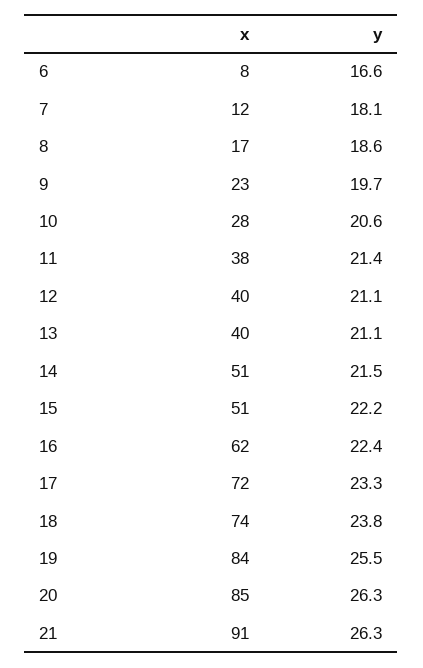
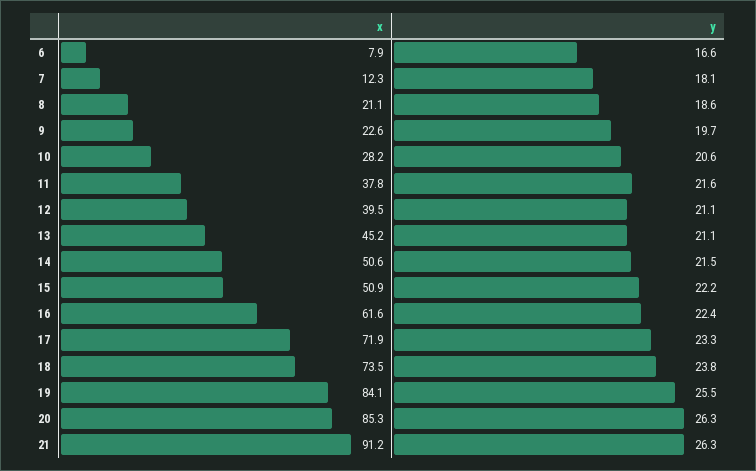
  {
    "x": {
      "6": 7.9,
      "7": 12.3,
-     "8": 17,
+     "8": 21.1,
      "9": 22.6,
      "10": 28.2,
      "11": 37.8,
      "12": 39.5,
-     "13": 40,
+     "13": 45.2,
      "14": 50.6,
      "15": 50.9,
      "16": 61.6,
      "17": 71.9,
      "18": 73.5,
      "19": 84.1,
      "20": 85.3,
      "21": 91.2
    },
    "y": {
      "6": 16.6,
      "7": 18.1,
      "8": 18.6,
      "9": 19.7,
      "10": 20.6,
-     "11": 21.4,
+     "11": 21.6,
      "12": 21.1,
      "13": 21.1,
      "14": 21.5,
      "15": 22.2,
      "16": 22.4,
      "17": 23.3,
      "18": 23.8,
      "19": 25.5,
      "20": 26.3,
      "21": 26.3
    }
  }

